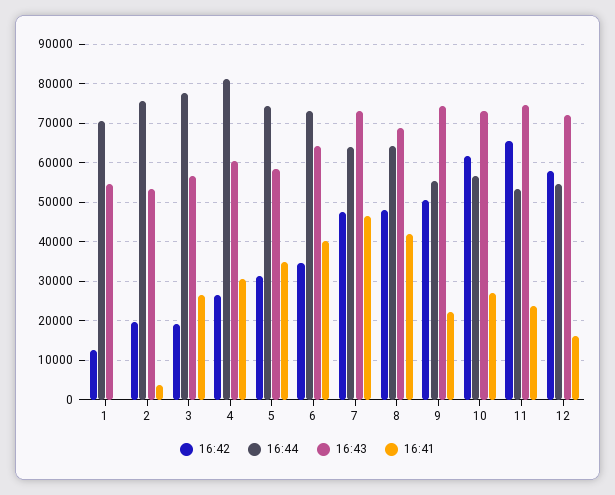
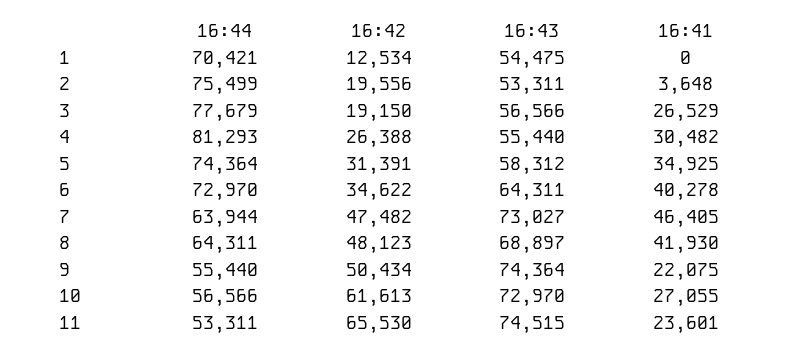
  {
    "16:42": {
      "1": 12534,
      "2": 19556,
      "3": 19150,
      "4": 26388,
      "5": 31391,
      "6": 34622,
      "7": 47482,
      "8": 48123,
      "9": 50434,
      "10": 61613,
-     "11": 65530,
+     "11": 65530
-     "12": 58000
    },
    "16:44": {
      "1": 70421,
      "2": 75499,
      "3": 77679,
      "4": 81293,
      "5": 74364,
      "6": 72970,
      "7": 63944,
      "8": 64311,
      "9": 55440,
      "10": 56566,
-     "11": 53311,
+     "11": 53311
-     "12": 54000
    },
    "16:43": {
      "1": 54475,
      "2": 53311,
      "3": 56566,
-     "4": 60000,
+     "4": 55440,
      "5": 58312,
      "6": 64311,
      "7": 73027,
      "8": 68897,
      "9": 74364,
      "10": 72970,
-     "11": 74515,
+     "11": 74515
-     "12": 72000
    },
    "16:41": {
      "1": 0,
      "2": 3648,
      "3": 26529,
      "4": 30482,
      "5": 34925,
      "6": 40278,
      "7": 46405,
      "8": 41930,
      "9": 22075,
      "10": 27055,
-     "11": 23601,
+     "11": 23601
-     "12": 16000
    }
  }

